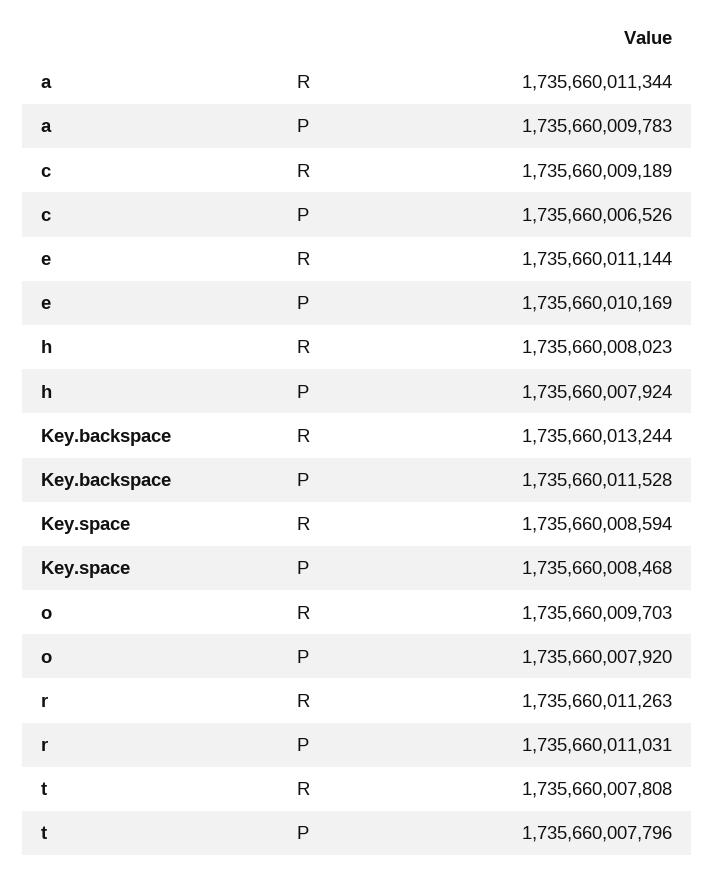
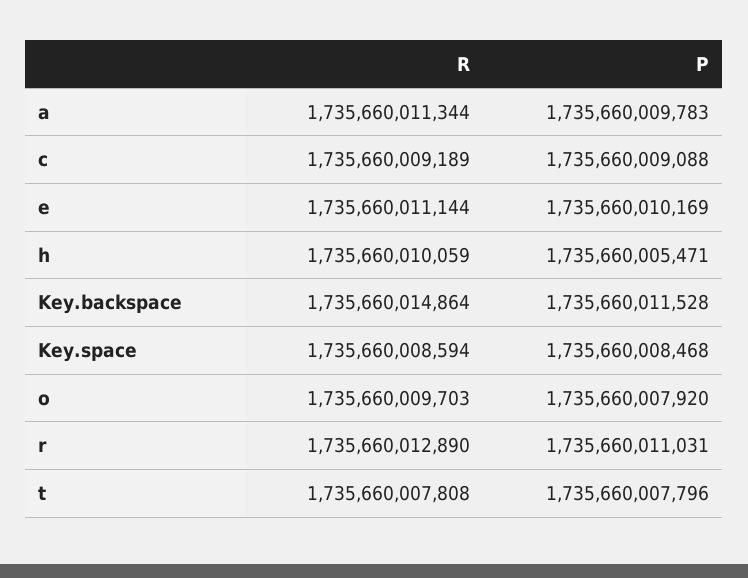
  {
    "a": {
      "R": 1735660011344,
      "P": 1735660009783
    },
    "c": {
      "R": 1735660009189,
-     "P": 1735660006526
+     "P": 1735660009088
    },
    "e": {
      "R": 1735660011144,
      "P": 1735660010169
    },
    "h": {
-     "R": 1735660008023,
+     "R": 1735660010059,
-     "P": 1735660007924
+     "P": 1735660005471
    },
    "Key.backspace": {
-     "R": 1735660013244,
+     "R": 1735660014864,
      "P": 1735660011528
    },
    "Key.space": {
      "R": 1735660008594,
      "P": 1735660008468
    },
    "o": {
      "R": 1735660009703,
      "P": 1735660007920
    },
    "r": {
-     "R": 1735660011263,
+     "R": 1735660012890,
      "P": 1735660011031
    },
    "t": {
      "R": 1735660007808,
      "P": 1735660007796
    }
  }

